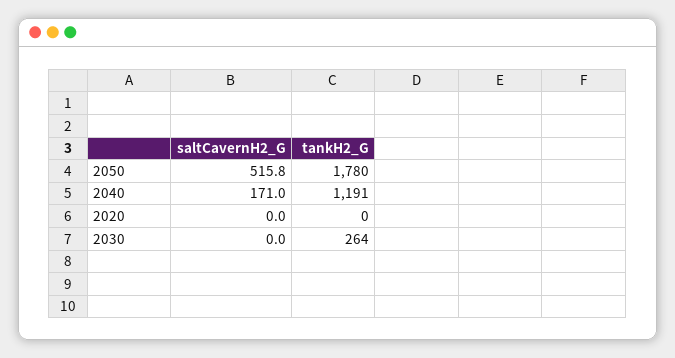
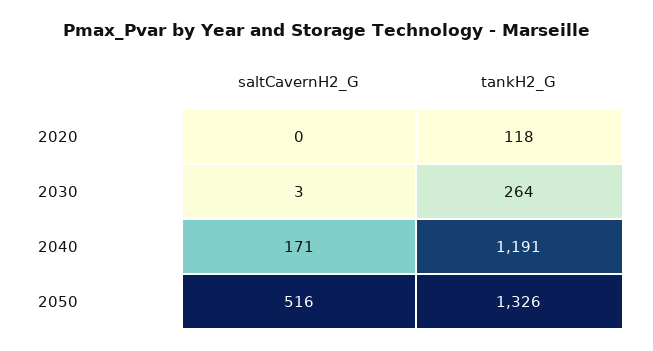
  {
    "saltCavernH2_G": {
      "2050": 515.8,
      "2040": 171,
      "2020": 0,
-     "2030": 0
+     "2030": 3
    },
    "tankH2_G": {
-     "2050": 1780,
+     "2050": 1326,
      "2040": 1191,
-     "2020": 0,
+     "2020": 118,
      "2030": 264
    }
  }

